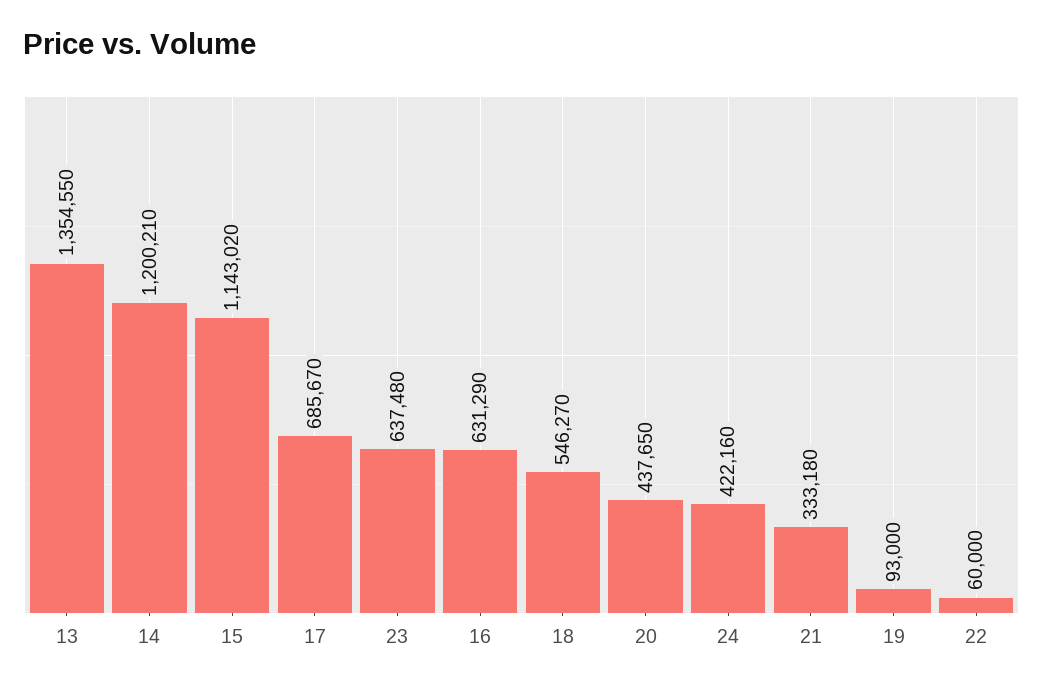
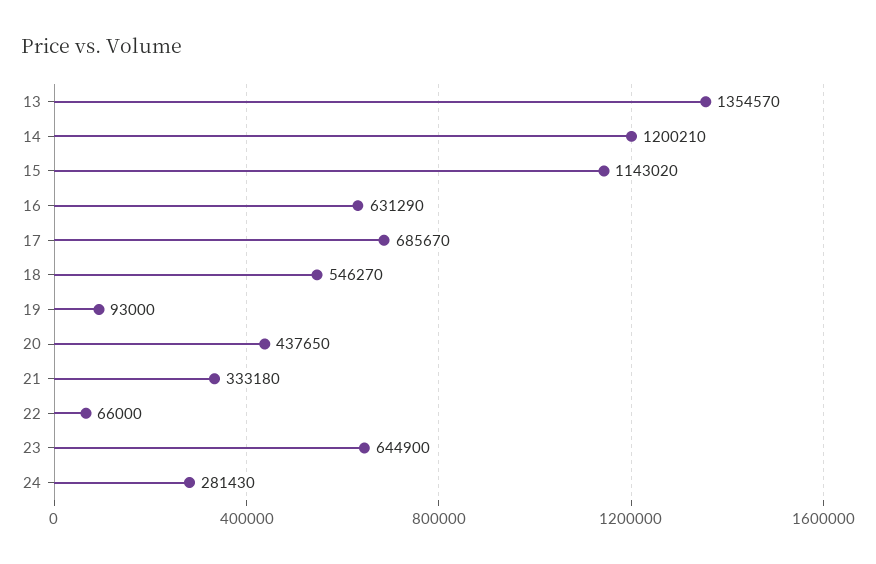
  {
-   "13": 1354550,
+   "13": 1354570,
    "14": 1200210,
    "15": 1143020,
    "17": 685670,
-   "23": 637480,
+   "23": 644900,
    "16": 631290,
    "18": 546270,
    "20": 437650,
-   "24": 422160,
+   "24": 281430,
    "21": 333180,
    "19": 93000,
-   "22": 60000
+   "22": 66000
  }

